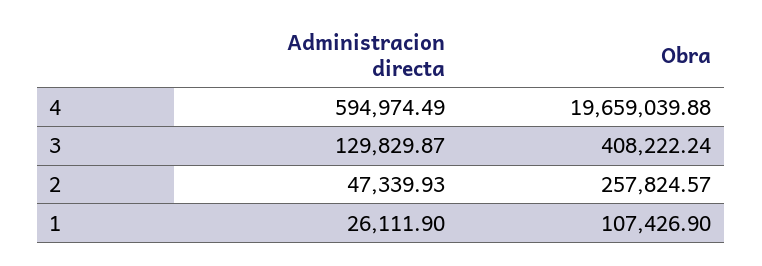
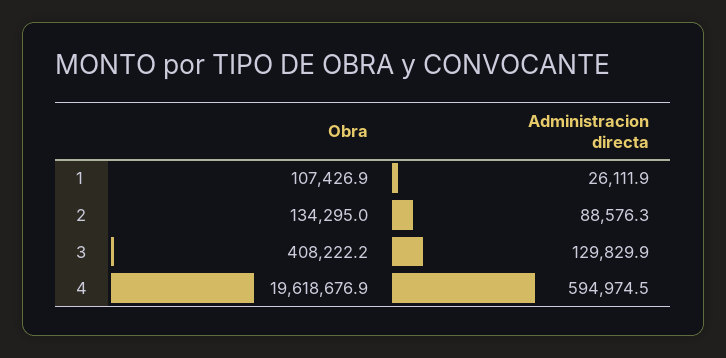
  {
    "Administracion directa": {
      "4": 594974.49,
      "3": 129829.87,
-     "2": 47339.93,
+     "2": 88576.3,
      "1": 26111.9
    },
    "Obra": {
-     "4": 19659039.88,
+     "4": 19618676.9,
      "3": 408222.24,
-     "2": 257824.57,
+     "2": 134295,
      "1": 107426.9
    }
  }

